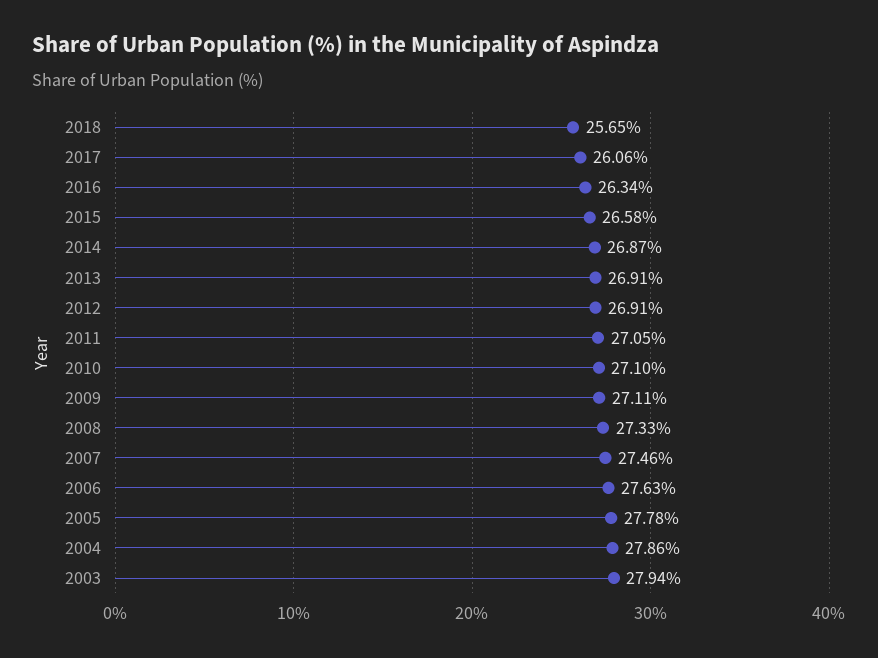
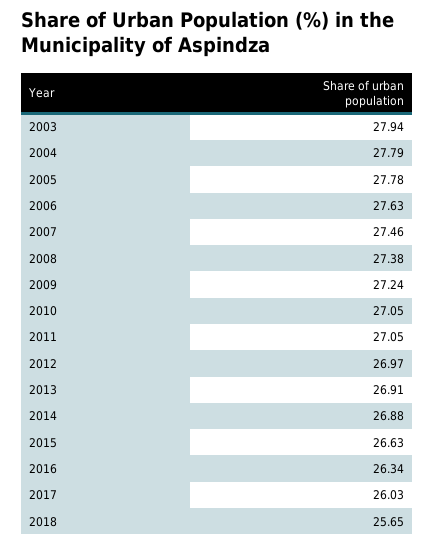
  {
    "2018": 25.65,
-   "2017": 26.06,
+   "2017": 26.03,
    "2016": 26.34,
-   "2015": 26.58,
+   "2015": 26.63,
-   "2014": 26.87,
+   "2014": 26.88,
    "2013": 26.91,
-   "2012": 26.91,
+   "2012": 26.97,
    "2011": 27.05,
-   "2010": 27.1,
+   "2010": 27.05,
-   "2009": 27.11,
+   "2009": 27.24,
-   "2008": 27.33,
+   "2008": 27.38,
    "2007": 27.46,
    "2006": 27.63,
    "2005": 27.78,
-   "2004": 27.86,
+   "2004": 27.79,
    "2003": 27.94
  }

